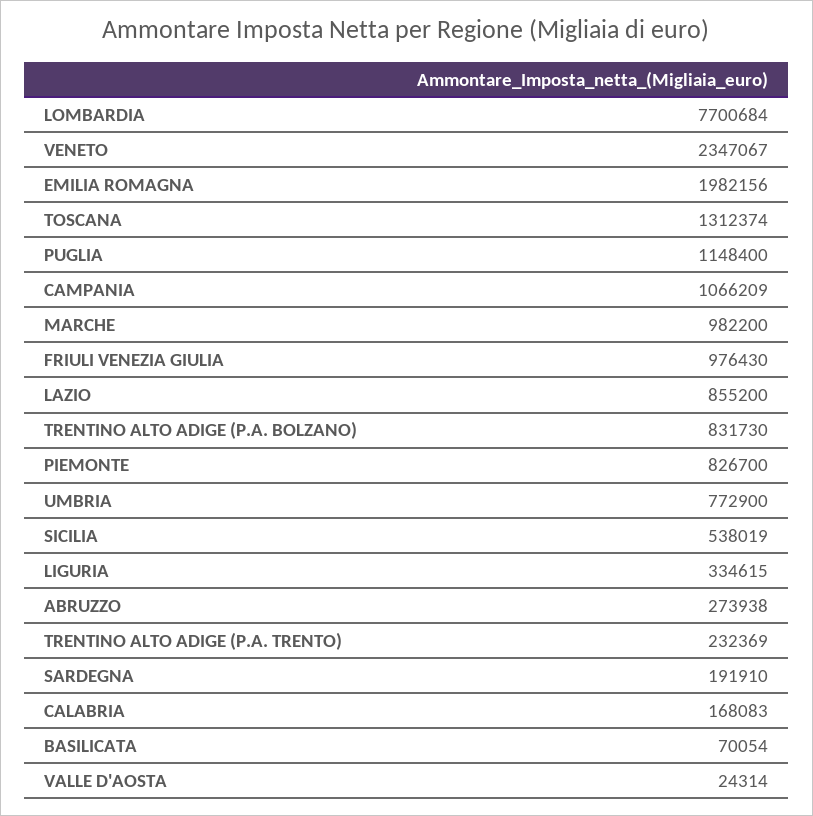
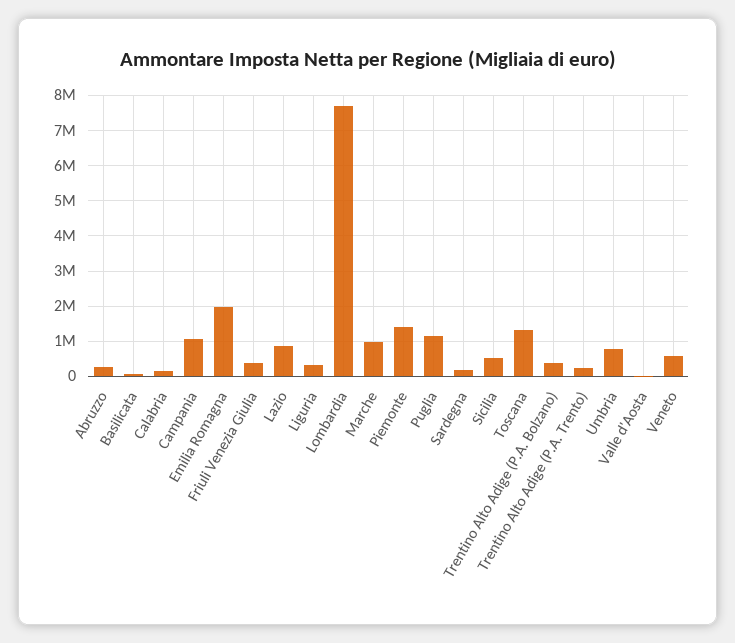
  {
    "LOMBARDIA": 7700684,
-   "VENETO": 2347067,
+   "VENETO": 600000,
    "EMILIA ROMAGNA": 1982156,
    "TOSCANA": 1312374,
    "PUGLIA": 1148400,
    "CAMPANIA": 1066209,
    "MARCHE": 982200,
-   "FRIULI VENEZIA GIULIA": 976430,
+   "FRIULI VENEZIA GIULIA": 400000,
    "LAZIO": 855200,
-   "TRENTINO ALTO ADIGE (P.A. BOLZANO)": 831730,
+   "TRENTINO ALTO ADIGE (P.A. BOLZANO)": 400000,
-   "PIEMONTE": 826700,
+   "PIEMONTE": 1400000,
    "UMBRIA": 772900,
    "SICILIA": 538019,
    "LIGURIA": 334615,
    "ABRUZZO": 273938,
    "TRENTINO ALTO ADIGE (P.A. TRENTO)": 232369,
    "SARDEGNA": 191910,
    "CALABRIA": 168083,
    "BASILICATA": 70054,
    "VALLE D'AOSTA": 24314
  }

